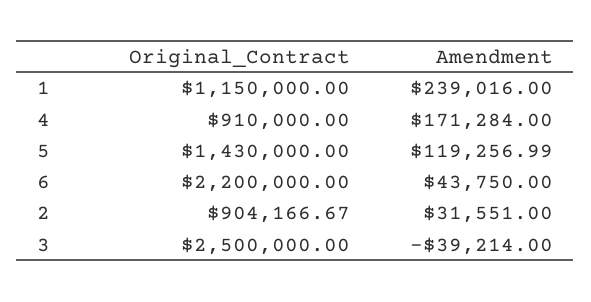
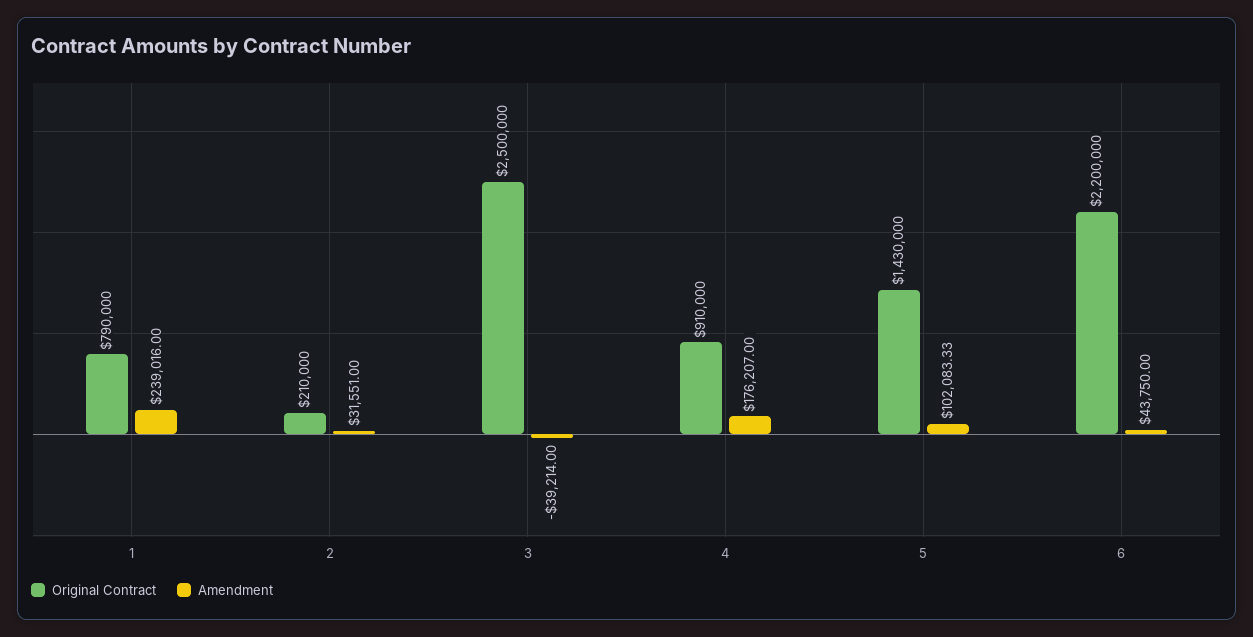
  {
    "Original_Contract": {
-     "1": 1150000,
+     "1": 790000,
      "4": 910000,
      "5": 1430000,
      "6": 2200000,
-     "2": 904166.67,
+     "2": 210000,
      "3": 2500000
    },
    "Amendment": {
      "1": 239016,
-     "4": 171284,
+     "4": 176207,
-     "5": 119256.99,
+     "5": 102083.33,
      "6": 43750,
      "2": 31551,
      "3": -39214
    }
  }

